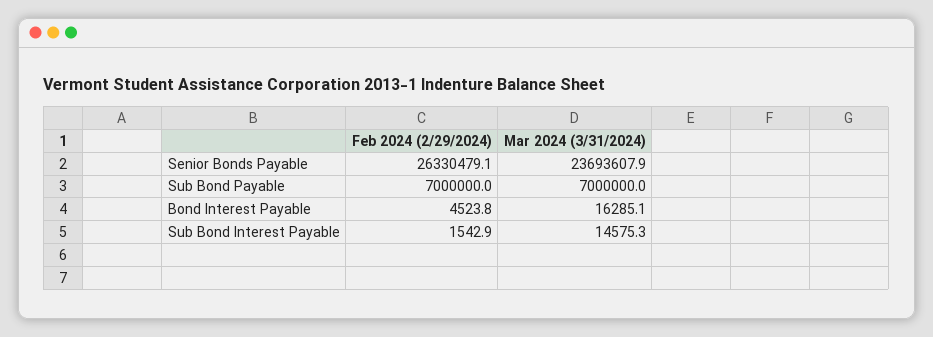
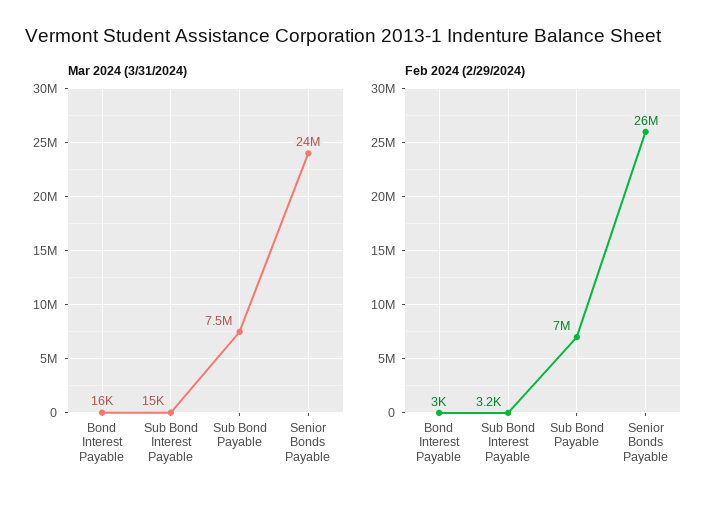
  {
    "Feb 2024 (2/29/2024)": {
      "Senior Bonds Payable": 26330479.1,
      "Sub Bond Payable": 7000000,
-     "Bond Interest Payable": 4523.8,
+     "Bond Interest Payable": 3000,
-     "Sub Bond Interest Payable": 1542.9
+     "Sub Bond Interest Payable": 3200
    },
    "Mar 2024 (3/31/2024)": {
      "Senior Bonds Payable": 23693607.9,
-     "Sub Bond Payable": 7000000,
+     "Sub Bond Payable": 7500000,
      "Bond Interest Payable": 16285.1,
      "Sub Bond Interest Payable": 14575.3
    }
  }

